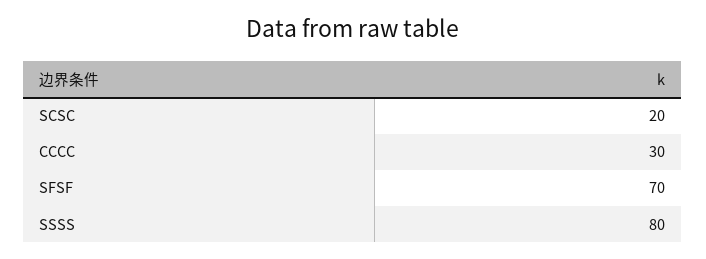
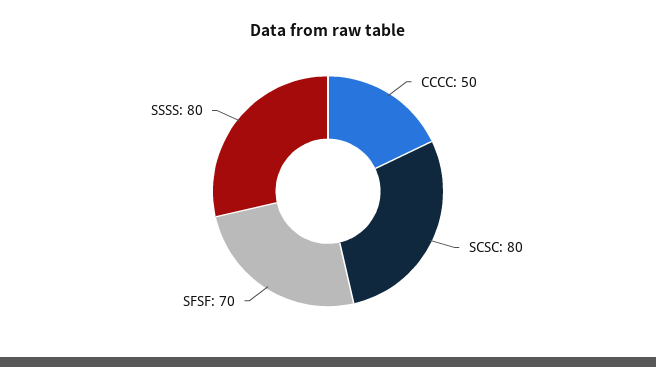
  {
-   "SCSC": 20,
+   "SCSC": 80,
-   "CCCC": 30,
+   "CCCC": 50,
    "SFSF": 70,
    "SSSS": 80
  }

